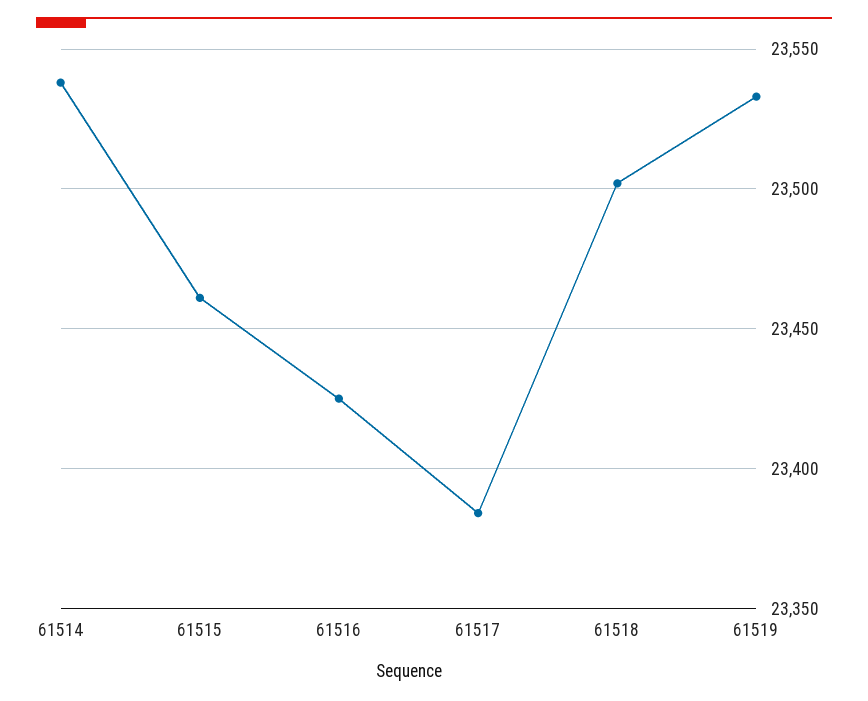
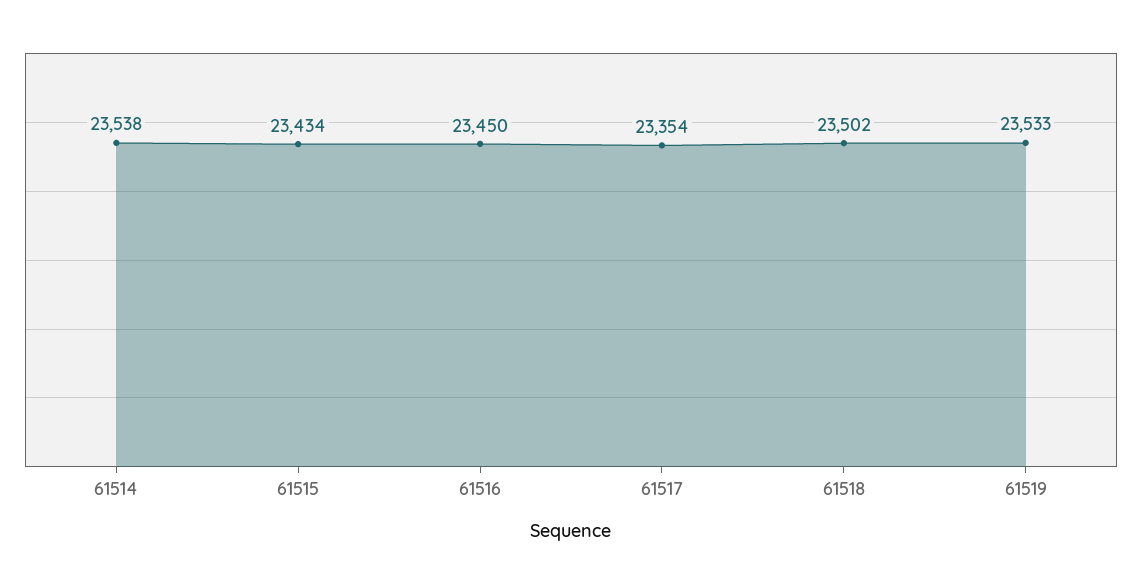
  {
    "61514": 23538,
-   "61515": 23460,
+   "61515": 23434,
-   "61516": 23425,
+   "61516": 23450,
-   "61517": 23385,
+   "61517": 23354,
    "61518": 23502,
    "61519": 23533
  }

